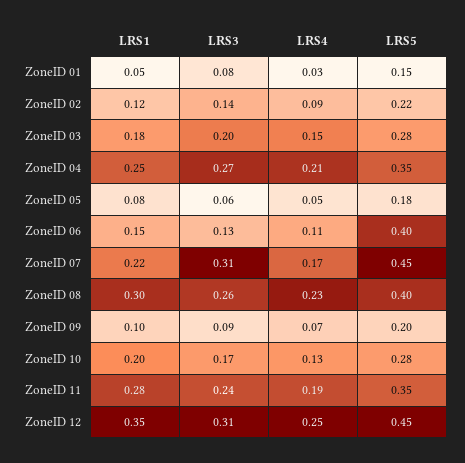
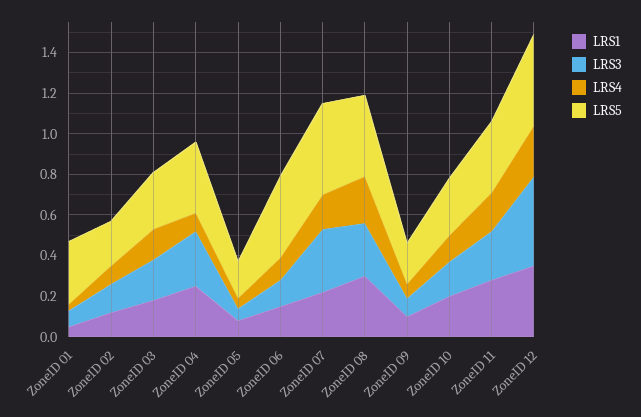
  {
    "LRS1": {
      "ZoneID 01": 0.05,
      "ZoneID 02": 0.12,
      "ZoneID 03": 0.18,
      "ZoneID 04": 0.25,
      "ZoneID 05": 0.08,
      "ZoneID 06": 0.15,
      "ZoneID 07": 0.22,
      "ZoneID 08": 0.3,
      "ZoneID 09": 0.1,
      "ZoneID 10": 0.2,
      "ZoneID 11": 0.28,
      "ZoneID 12": 0.35
    },
    "LRS3": {
      "ZoneID 01": 0.08,
      "ZoneID 02": 0.14,
      "ZoneID 03": 0.2,
      "ZoneID 04": 0.27,
      "ZoneID 05": 0.06,
      "ZoneID 06": 0.13,
      "ZoneID 07": 0.31,
      "ZoneID 08": 0.26,
      "ZoneID 09": 0.09,
      "ZoneID 10": 0.17,
      "ZoneID 11": 0.24,
-     "ZoneID 12": 0.31
+     "ZoneID 12": 0.45
    },
    "LRS4": {
      "ZoneID 01": 0.03,
      "ZoneID 02": 0.09,
      "ZoneID 03": 0.15,
-     "ZoneID 04": 0.21,
+     "ZoneID 04": 0.1,
      "ZoneID 05": 0.05,
      "ZoneID 06": 0.11,
      "ZoneID 07": 0.17,
      "ZoneID 08": 0.23,
      "ZoneID 09": 0.07,
      "ZoneID 10": 0.13,
      "ZoneID 11": 0.19,
      "ZoneID 12": 0.25
    },
    "LRS5": {
-     "ZoneID 01": 0.15,
+     "ZoneID 01": 0.3,
      "ZoneID 02": 0.22,
      "ZoneID 03": 0.28,
      "ZoneID 04": 0.35,
      "ZoneID 05": 0.18,
      "ZoneID 06": 0.4,
      "ZoneID 07": 0.45,
      "ZoneID 08": 0.4,
      "ZoneID 09": 0.2,
      "ZoneID 10": 0.28,
      "ZoneID 11": 0.35,
      "ZoneID 12": 0.45
    }
  }

